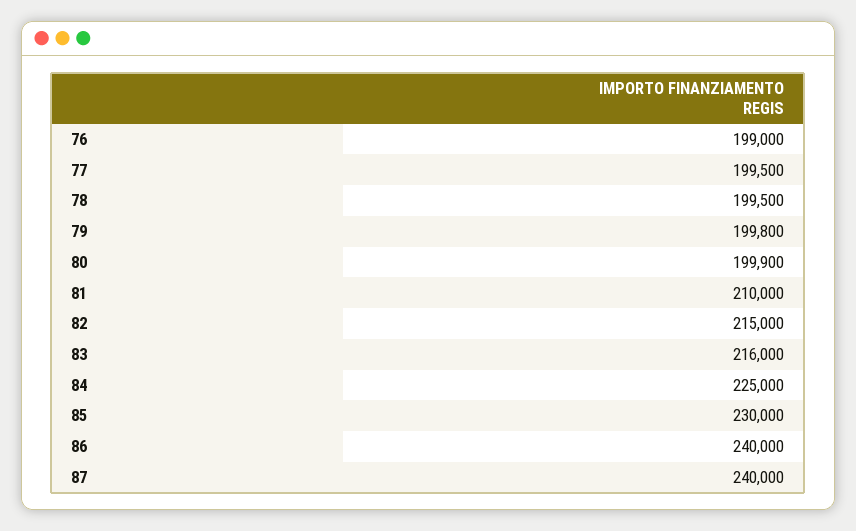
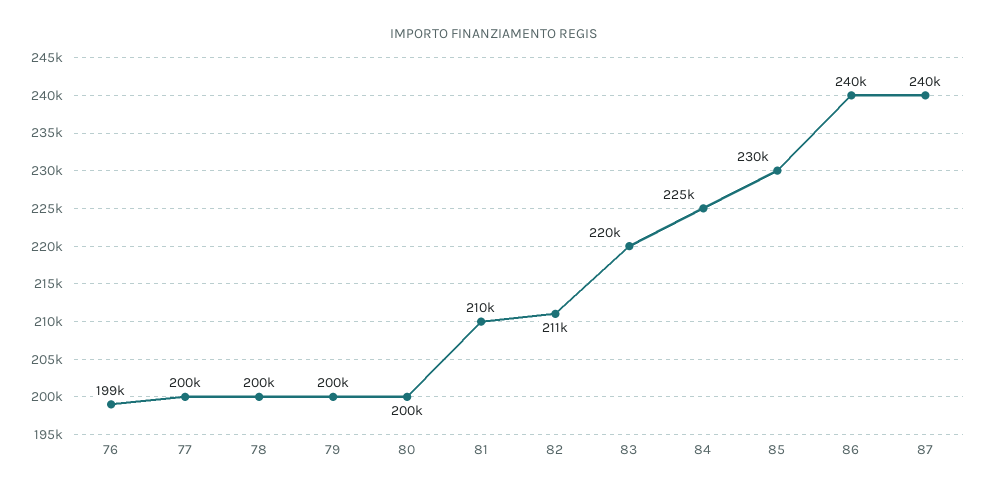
  {
    "76": 199000,
    "77": 199500,
    "78": 199500,
    "79": 199800,
    "80": 199900,
    "81": 210000,
-   "82": 215000,
+   "82": 211000,
-   "83": 216000,
+   "83": 220000,
    "84": 225000,
    "85": 230000,
    "86": 240000,
    "87": 240000
  }

